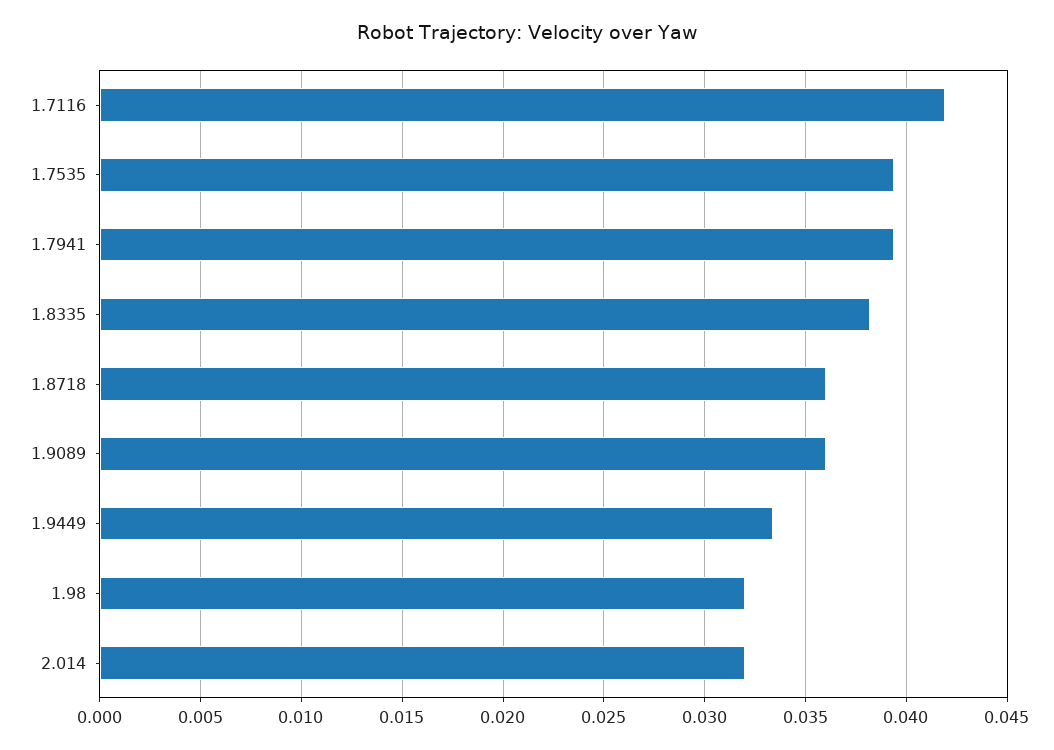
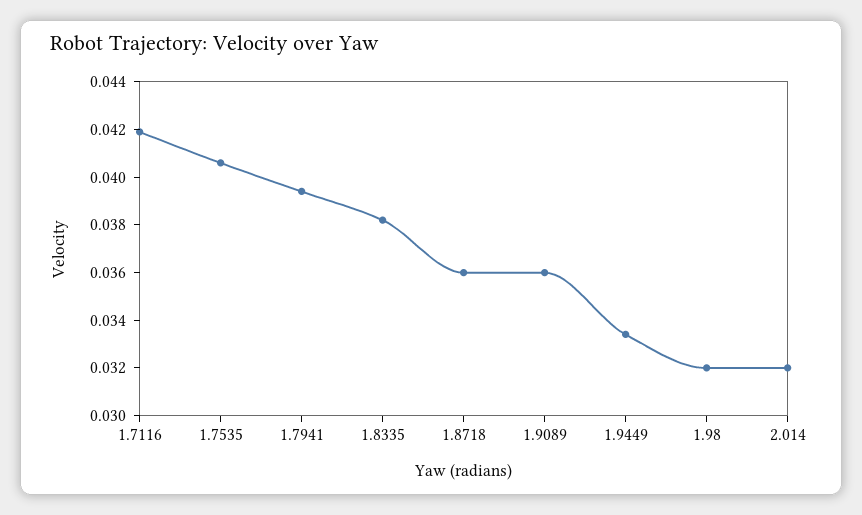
  {
    "1.7116": 0.042,
-   "1.7535": 0.0395,
+   "1.7535": 0.0405,
    "1.7941": 0.0395,
    "1.8335": 0.038,
    "1.8718": 0.036,
    "1.9089": 0.036,
    "1.9449": 0.0335,
    "1.98": 0.032,
    "2.014": 0.032
  }

